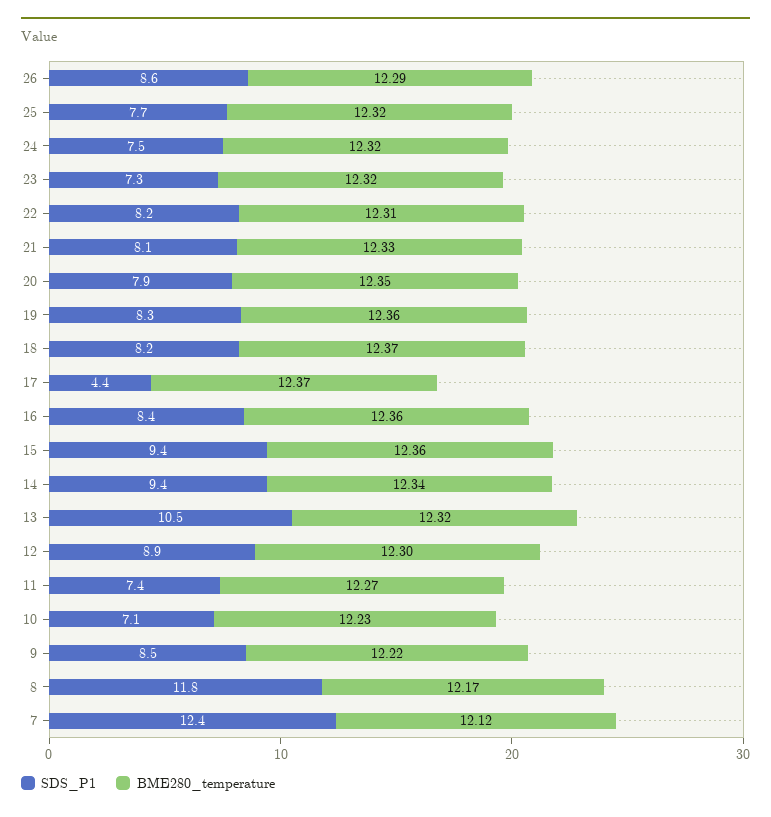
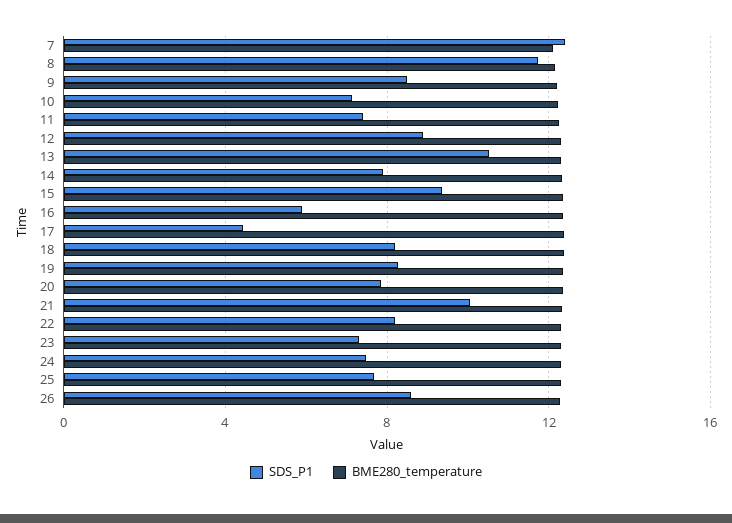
  {
    "SDS_P1": {
      "26": 8.6,
      "25": 7.7,
      "24": 7.5,
      "23": 7.3,
      "22": 8.2,
-     "21": 8.1,
+     "21": 10,
      "20": 7.9,
      "19": 8.3,
      "18": 8.2,
      "17": 4.4,
-     "16": 8.4,
+     "16": 6,
      "15": 9.4,
-     "14": 9.4,
+     "14": 8,
      "13": 10.5,
      "12": 8.9,
      "11": 7.4,
      "10": 7.1,
      "9": 8.5,
      "8": 11.8,
      "7": 12.4
    },
    "BME280_temperature": {
      "26": 12.29,
      "25": 12.32,
      "24": 12.32,
      "23": 12.32,
      "22": 12.31,
      "21": 12.33,
      "20": 12.35,
      "19": 12.36,
      "18": 12.37,
      "17": 12.37,
      "16": 12.36,
      "15": 12.36,
      "14": 12.34,
      "13": 12.32,
      "12": 12.3,
      "11": 12.27,
      "10": 12.23,
      "9": 12.22,
      "8": 12.17,
      "7": 12.12
    }
  }

